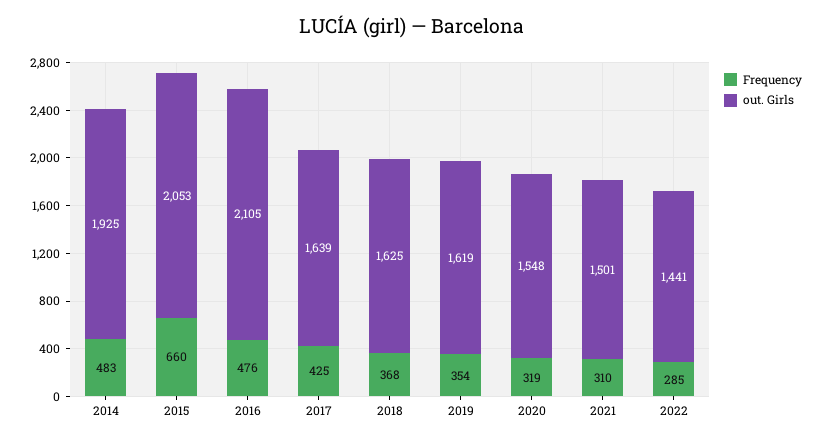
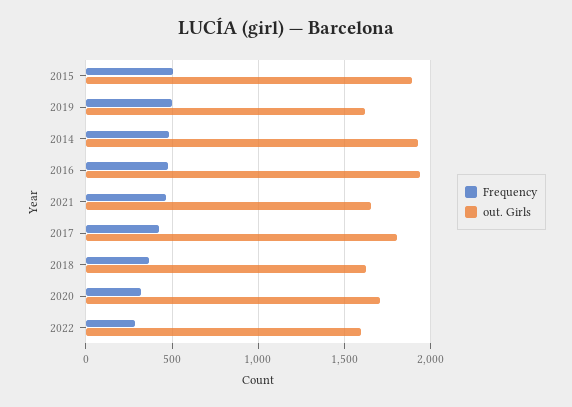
  {
    "Frequency": {
      "2014": 483,
-     "2015": 660,
+     "2015": 500,
      "2016": 476,
      "2017": 425,
      "2018": 368,
-     "2019": 354,
+     "2019": 500,
      "2020": 319,
-     "2021": 310,
+     "2021": 450,
      "2022": 285
    },
    "out. Girls": {
      "2014": 1925,
-     "2015": 2053,
+     "2015": 1900,
-     "2016": 2105,
+     "2016": 1950,
-     "2017": 1639,
+     "2017": 1800,
      "2018": 1625,
      "2019": 1619,
-     "2020": 1548,
+     "2020": 1700,
-     "2021": 1501,
+     "2021": 1650,
-     "2022": 1441
+     "2022": 1600
    }
  }

